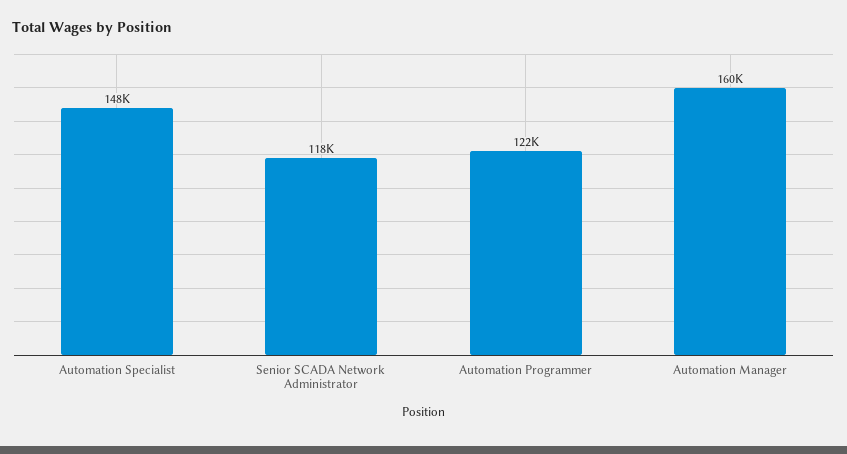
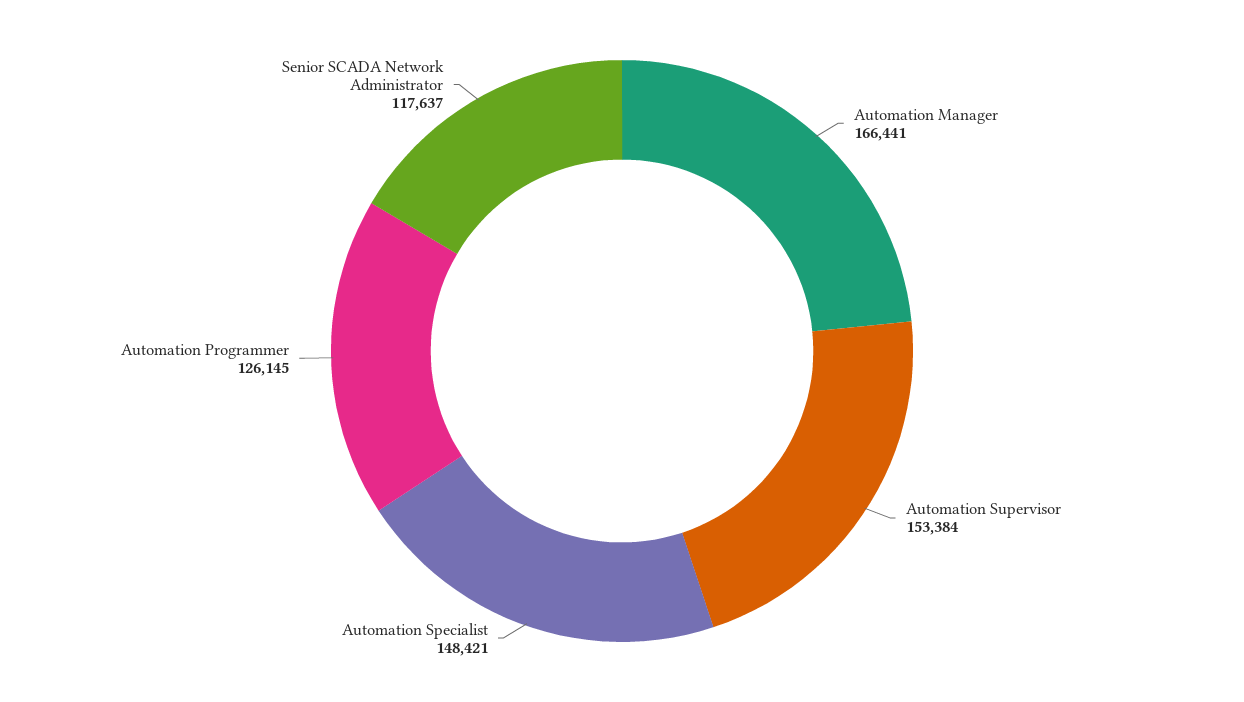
  {
    "Automation Specialist": 148421,
    "Senior SCADA Network Administrator": 117637,
-   "Automation Programmer": 122000,
+   "Automation Programmer": 126145,
-   "Automation Manager": 160000
+   "Automation Manager": 166441,
+   "Automation Supervisor": 153384
  }

